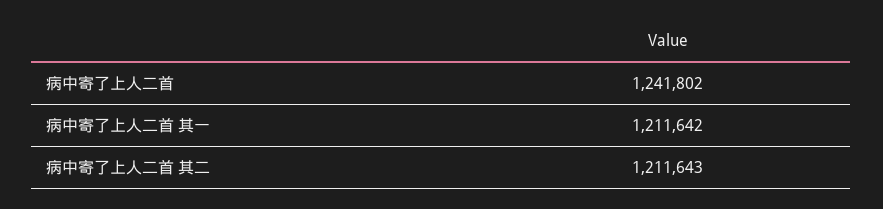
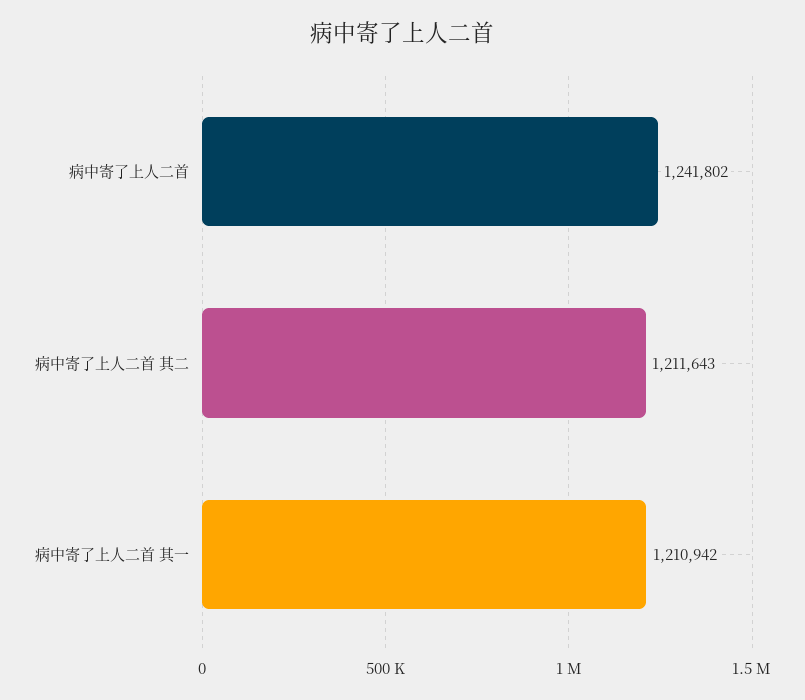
  {
    "病中寄了上人二首": 1241802,
-   "病中寄了上人二首 其一": 1211642,
+   "病中寄了上人二首 其一": 1210942,
    "病中寄了上人二首 其二": 1211643
  }

